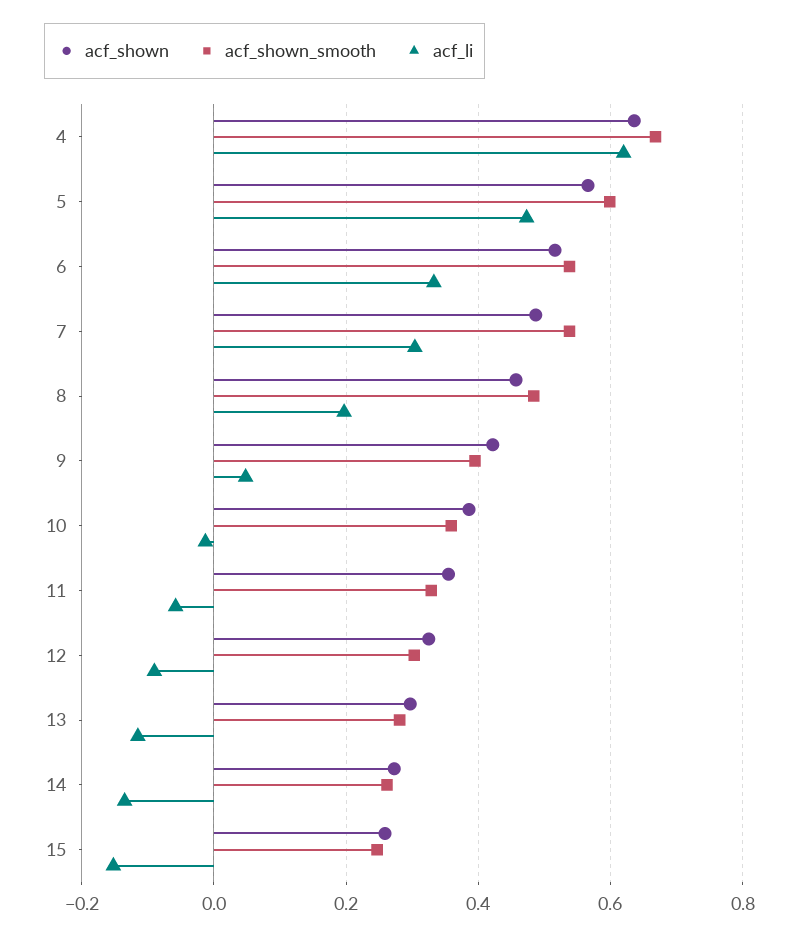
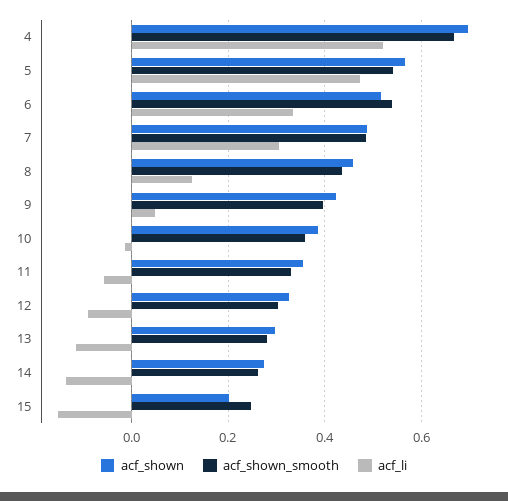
  {
    "acf_shown": {
-     "4": 0.64,
+     "4": 0.7,
      "5": 0.56,
      "6": 0.52,
      "7": 0.48,
      "8": 0.46,
      "9": 0.42,
      "10": 0.38,
      "11": 0.36,
      "12": 0.32,
      "13": 0.3,
      "14": 0.28,
-     "15": 0.26
+     "15": 0.2
    },
    "acf_shown_smooth": {
      "4": 0.66,
-     "5": 0.6,
+     "5": 0.54,
      "6": 0.54,
-     "7": 0.54,
+     "7": 0.48,
-     "8": 0.48,
+     "8": 0.44,
      "9": 0.4,
      "10": 0.36,
      "11": 0.32,
      "12": 0.3,
      "13": 0.28,
      "14": 0.26,
      "15": 0.24
    },
    "acf_li": {
-     "4": 0.62,
+     "4": 0.52,
      "5": 0.48,
      "6": 0.34,
      "7": 0.3,
-     "8": 0.2,
+     "8": 0.12,
      "9": 0.04,
      "10": -0.02,
      "11": -0.06,
      "12": -0.1,
      "13": -0.12,
      "14": -0.14,
      "15": -0.16
    }
  }

